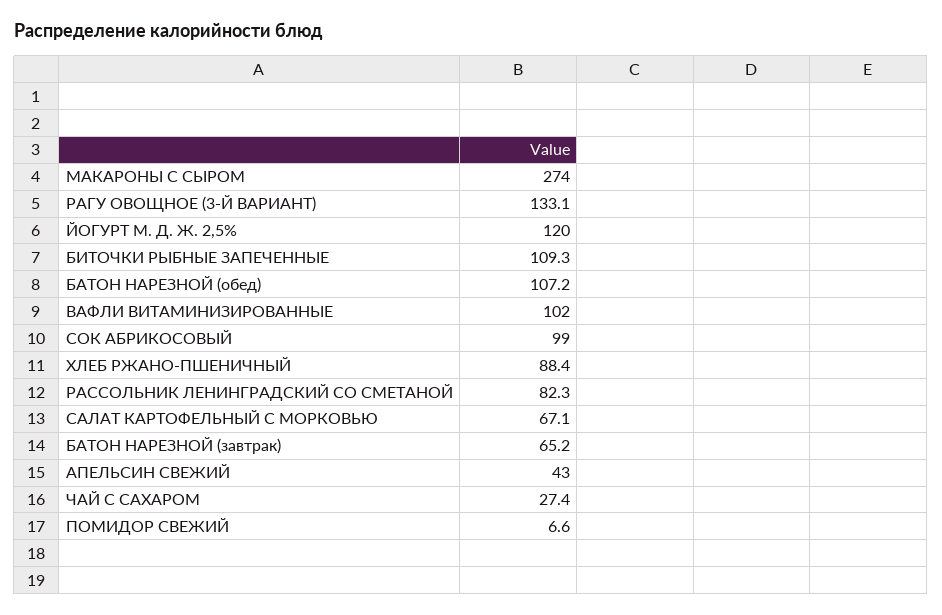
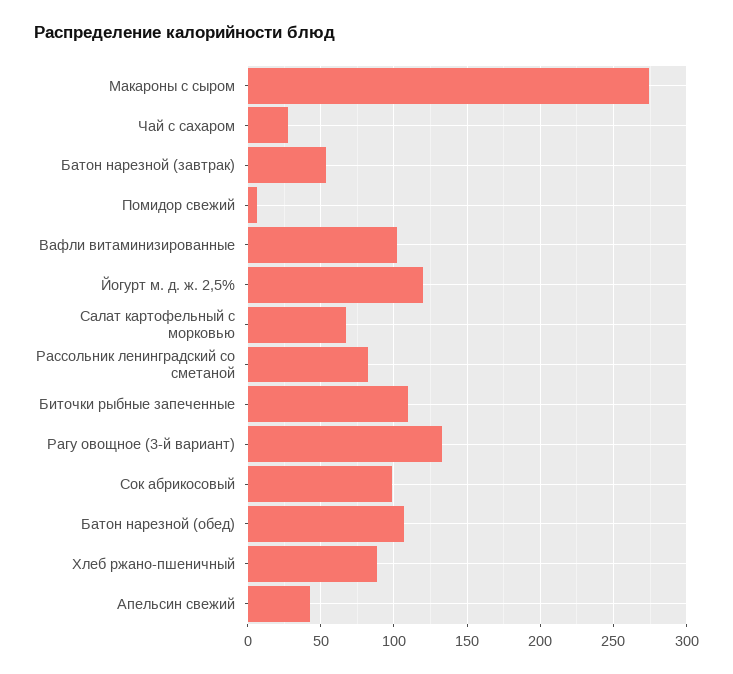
  {
    "МАКАРОНЫ С СЫРОМ": 274,
    "РАГУ ОВОЩНОЕ (3-Й ВАРИАНТ)": 133.1,
    "ЙОГУРТ М. Д. Ж. 2,5%": 120,
    "БИТОЧКИ РЫБНЫЕ ЗАПЕЧЕННЫЕ": 109.3,
    "БАТОН НАРЕЗНОЙ (обед)": 107.2,
    "ВАФЛИ ВИТАМИНИЗИРОВАННЫЕ": 102,
    "СОК АБРИКОСОВЫЙ": 99,
    "ХЛЕБ РЖАНО-ПШЕНИЧНЫЙ": 88.4,
    "РАССОЛЬНИК ЛЕНИНГРАДСКИЙ СО СМЕТАНОЙ": 82.3,
    "САЛАТ КАРТОФЕЛЬНЫЙ С МОРКОВЬЮ": 67.1,
-   "БАТОН НАРЕЗНОЙ (завтрак)": 65.2,
+   "БАТОН НАРЕЗНОЙ (завтрак)": 55,
    "АПЕЛЬСИН СВЕЖИЙ": 43,
    "ЧАЙ С САХАРОМ": 27.4,
    "ПОМИДОР СВЕЖИЙ": 6.6
  }

